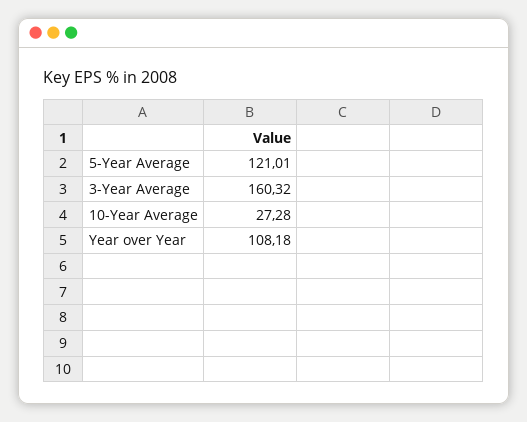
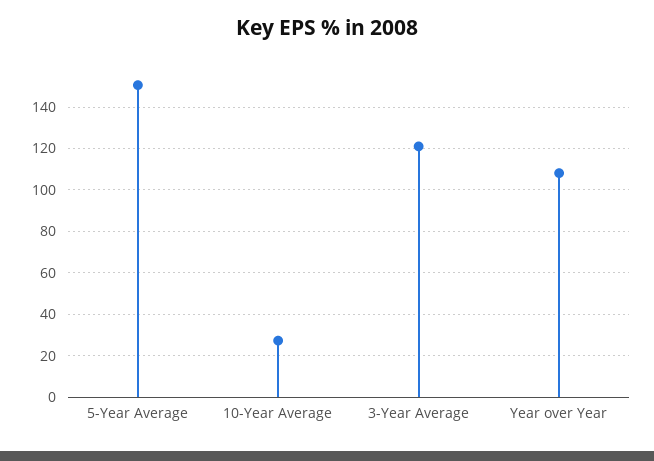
  {
-   "5-Year Average": 121.01,
+   "5-Year Average": 150,
-   "3-Year Average": 160.32,
+   "3-Year Average": 120,
    "10-Year Average": 27.28,
    "Year over Year": 108.18
  }

